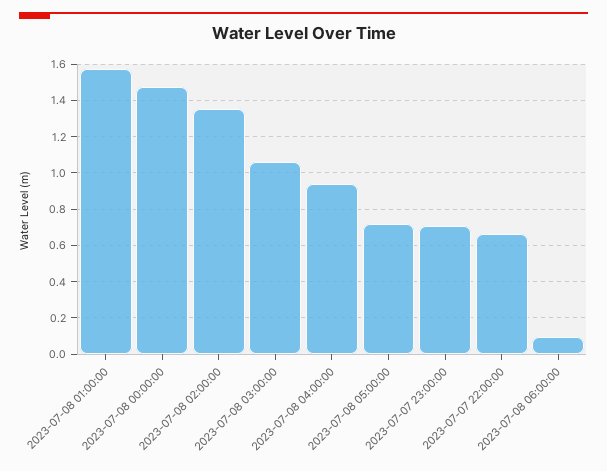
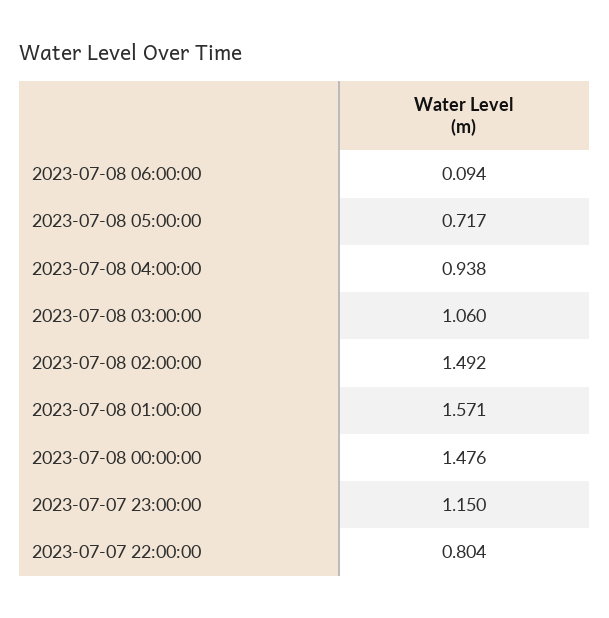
  {
    "2023-07-08 01:00:00": 1.571,
    "2023-07-08 00:00:00": 1.476,
-   "2023-07-08 02:00:00": 1.35,
+   "2023-07-08 02:00:00": 1.492,
    "2023-07-08 03:00:00": 1.06,
    "2023-07-08 04:00:00": 0.938,
    "2023-07-08 05:00:00": 0.717,
-   "2023-07-07 23:00:00": 0.7,
+   "2023-07-07 23:00:00": 1.15,
-   "2023-07-07 22:00:00": 0.65,
+   "2023-07-07 22:00:00": 0.804,
    "2023-07-08 06:00:00": 0.094
  }

